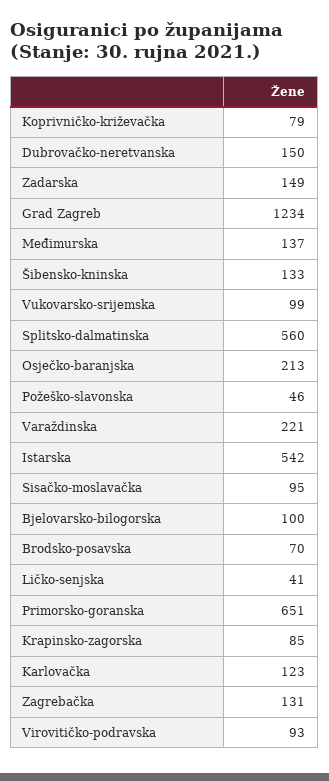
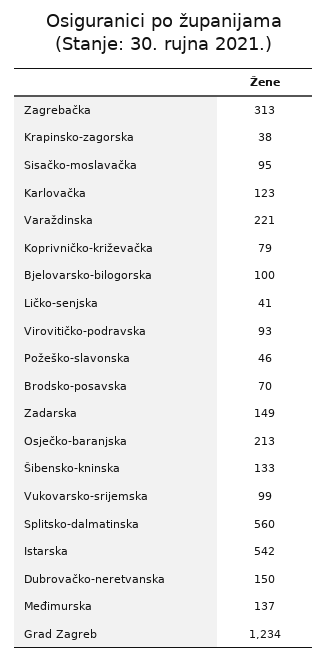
  {
    "Koprivničko-križevačka": 79,
    "Dubrovačko-neretvanska": 150,
    "Zadarska": 149,
    "Grad Zagreb": 1234,
    "Međimurska": 137,
    "Šibensko-kninska": 133,
    "Vukovarsko-srijemska": 99,
    "Splitsko-dalmatinska": 560,
    "Osječko-baranjska": 213,
    "Požeško-slavonska": 46,
    "Varaždinska": 221,
    "Istarska": 542,
    "Sisačko-moslavačka": 95,
    "Bjelovarsko-bilogorska": 100,
    "Brodsko-posavska": 70,
    "Ličko-senjska": 41,
-   "Primorsko-goranska": 651,
-   "Krapinsko-zagorska": 85,
+   "Krapinsko-zagorska": 38,
    "Karlovačka": 123,
-   "Zagrebačka": 131,
+   "Zagrebačka": 313,
    "Virovitičko-podravska": 93
  }

